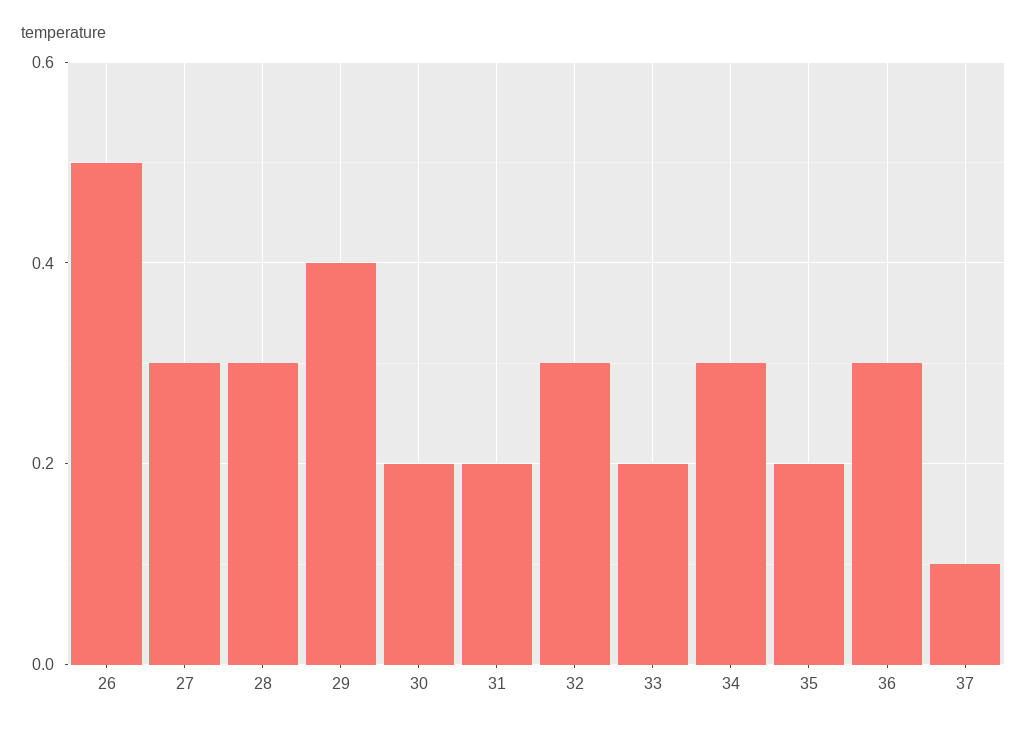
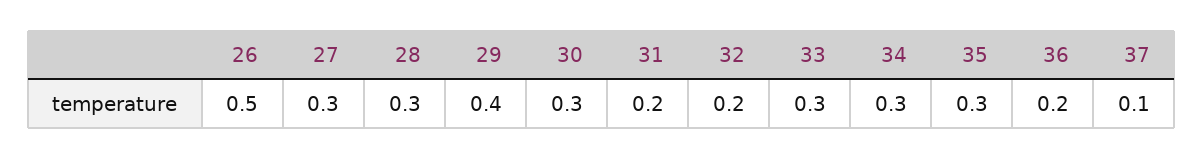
  {
    "26": 0.5,
    "27": 0.3,
    "28": 0.3,
    "29": 0.4,
-   "30": 0.2,
+   "30": 0.3,
    "31": 0.2,
-   "32": 0.3,
+   "32": 0.2,
-   "33": 0.2,
+   "33": 0.3,
    "34": 0.3,
-   "35": 0.2,
+   "35": 0.3,
-   "36": 0.3,
+   "36": 0.2,
    "37": 0.1
  }

